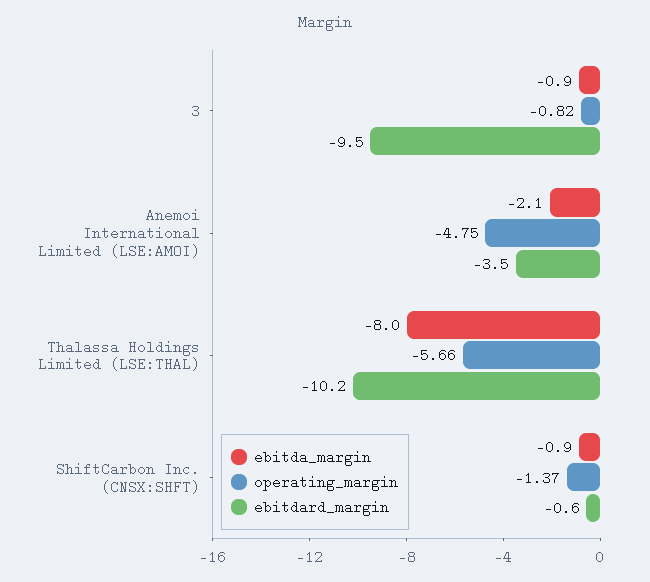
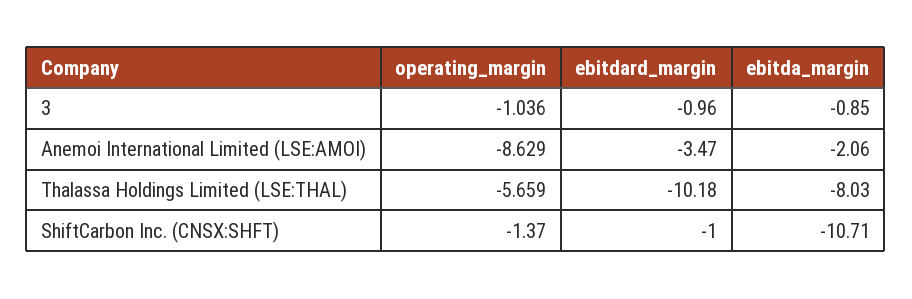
  {
    "ebitda_margin": {
      "3": -0.85,
      "Anemoi International Limited (LSE:AMOI)": -2.06,
      "Thalassa Holdings Limited (LSE:THAL)": -8.03,
-     "ShiftCarbon Inc. (CNSX:SHFT)": -0.9
+     "ShiftCarbon Inc. (CNSX:SHFT)": -10.71
    },
    "operating_margin": {
-     "3": -0.82,
+     "3": -1.036,
-     "Anemoi International Limited (LSE:AMOI)": -4.75,
+     "Anemoi International Limited (LSE:AMOI)": -8.629,
      "Thalassa Holdings Limited (LSE:THAL)": -5.659,
      "ShiftCarbon Inc. (CNSX:SHFT)": -1.37
    },
    "ebitdard_margin": {
-     "3": -9.5,
+     "3": -0.96,
      "Anemoi International Limited (LSE:AMOI)": -3.47,
      "Thalassa Holdings Limited (LSE:THAL)": -10.18,
-     "ShiftCarbon Inc. (CNSX:SHFT)": -0.6
+     "ShiftCarbon Inc. (CNSX:SHFT)": -1
    }
  }

